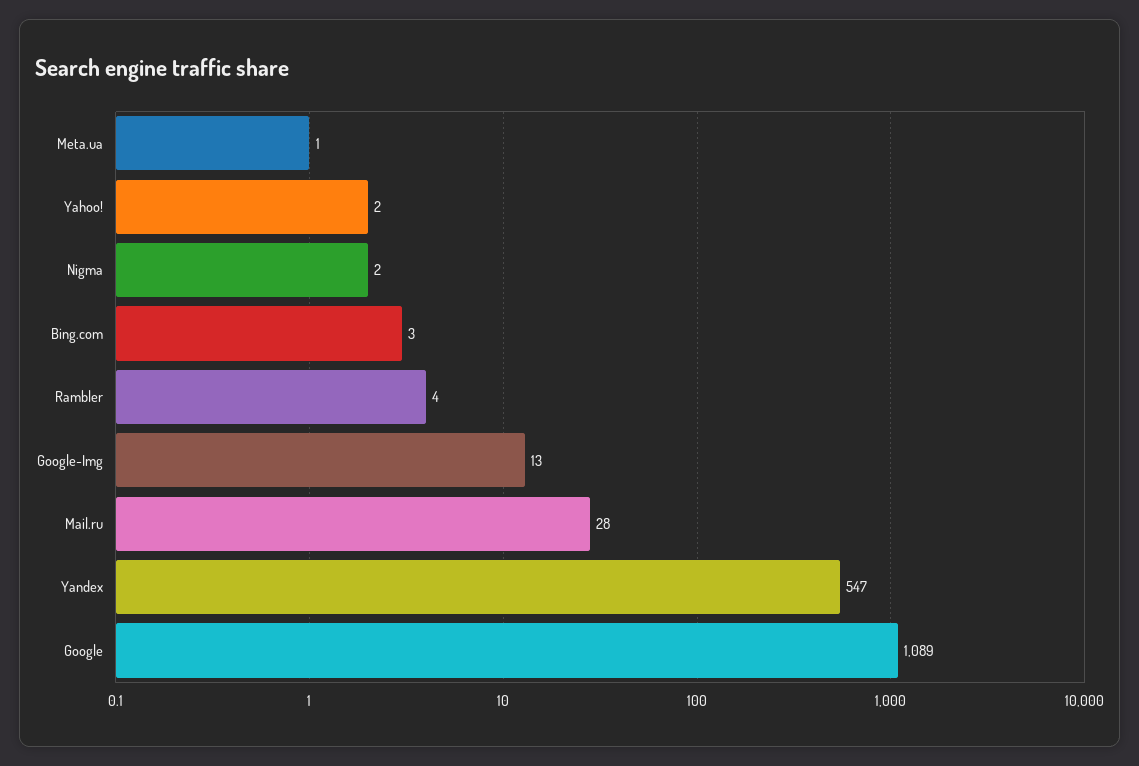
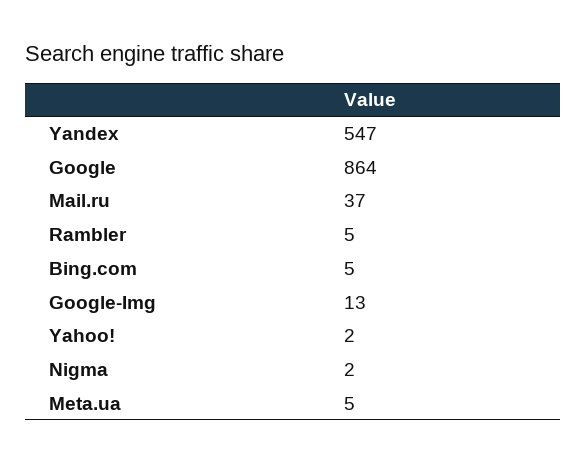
  {
-   "Meta.ua": 1,
+   "Meta.ua": 5,
    "Yahoo!": 2,
    "Nigma": 2,
-   "Bing.com": 3,
+   "Bing.com": 5,
-   "Rambler": 4,
+   "Rambler": 5,
    "Google-Img": 13,
-   "Mail.ru": 28,
+   "Mail.ru": 37,
    "Yandex": 547,
-   "Google": 1089
+   "Google": 864
  }

